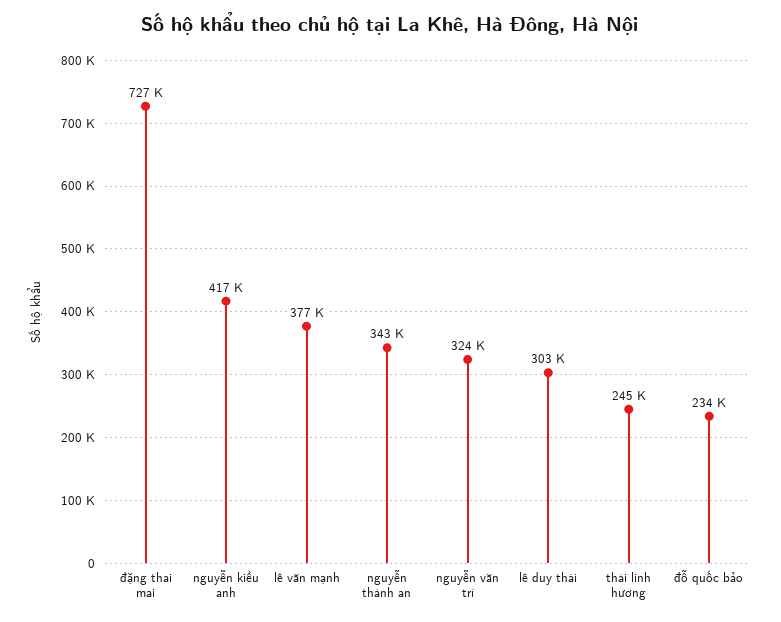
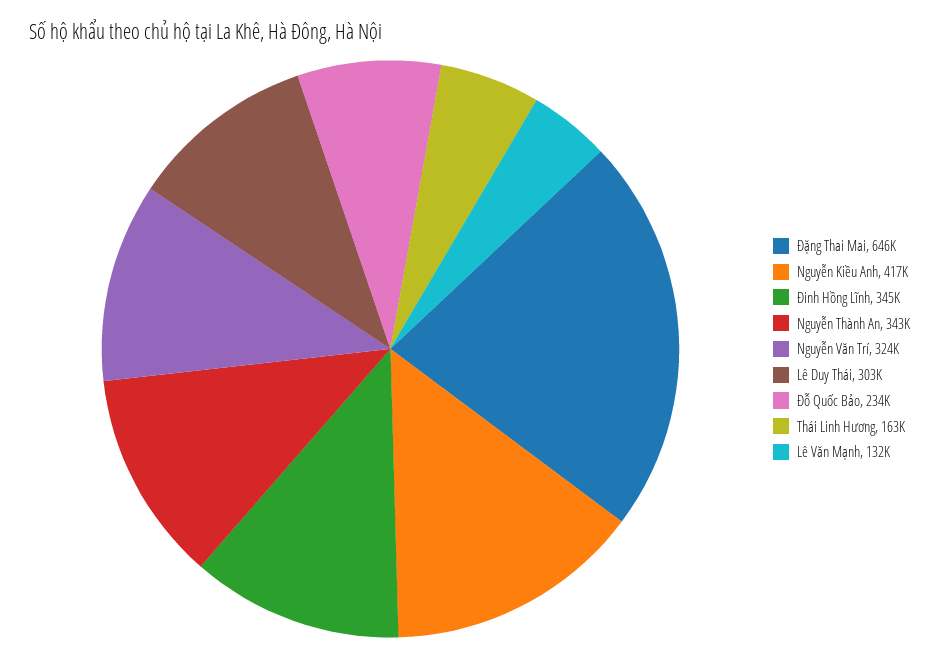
  {
-   "đặng thai mai": 727000,
+   "đặng thai mai": 646000,
    "nguyễn kiều anh": 417000,
-   "lê văn mạnh": 377000,
+   "lê văn mạnh": 132000,
    "nguyễn thành an": 343000,
    "nguyễn văn trí": 324000,
    "lê duy thái": 303000,
-   "thái linh hương": 245000,
+   "thái linh hương": 163000,
-   "đỗ quốc bảo": 234000
+   "đỗ quốc bảo": 234000,
+   "Đinh Hồng Lĩnh": 345000
  }

